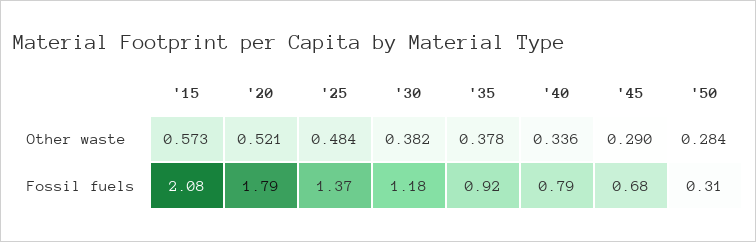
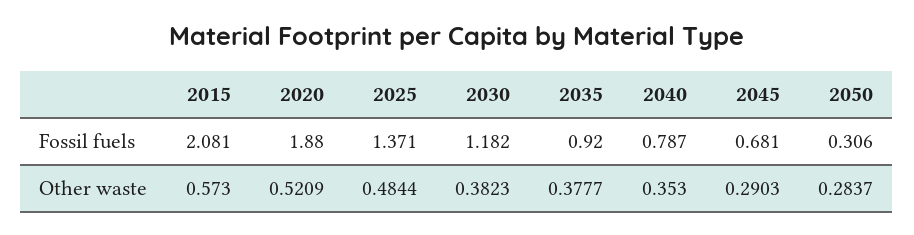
  {
    "'15": {
      "Other waste": 0.573,
      "Fossil fuels": 2.081
    },
    "'20": {
      "Other waste": 0.5209,
-     "Fossil fuels": 1.79
+     "Fossil fuels": 1.88
    },
    "'25": {
      "Other waste": 0.4844,
      "Fossil fuels": 1.371
    },
    "'30": {
      "Other waste": 0.3823,
      "Fossil fuels": 1.182
    },
    "'35": {
      "Other waste": 0.3777,
      "Fossil fuels": 0.92
    },
    "'40": {
-     "Other waste": 0.336,
+     "Other waste": 0.353,
      "Fossil fuels": 0.787
    },
    "'45": {
      "Other waste": 0.2903,
      "Fossil fuels": 0.681
    },
    "'50": {
      "Other waste": 0.2837,
      "Fossil fuels": 0.306
    }
  }

